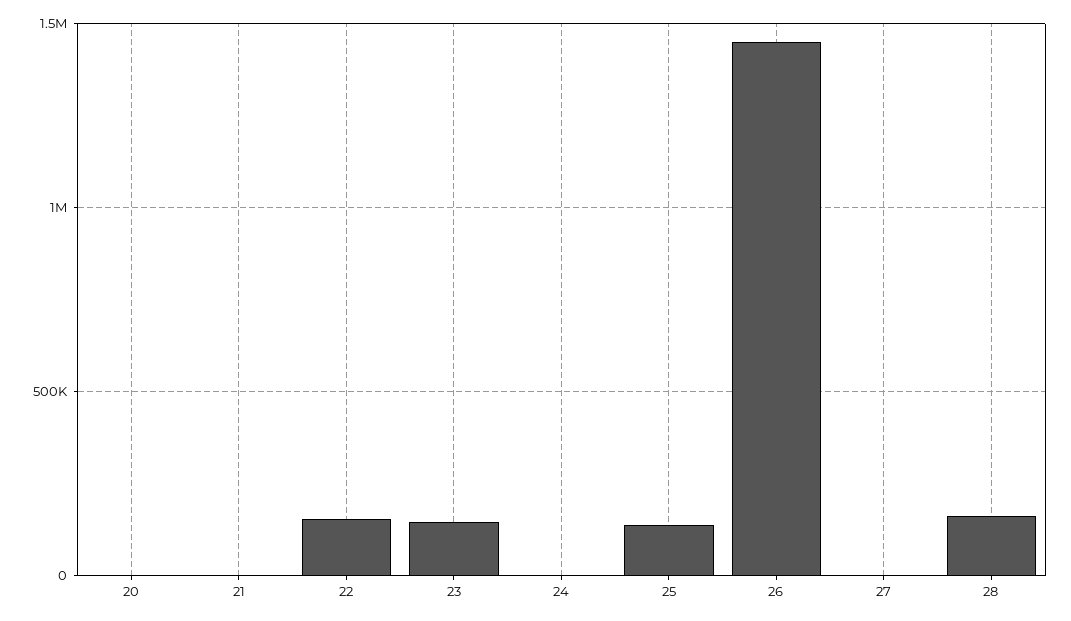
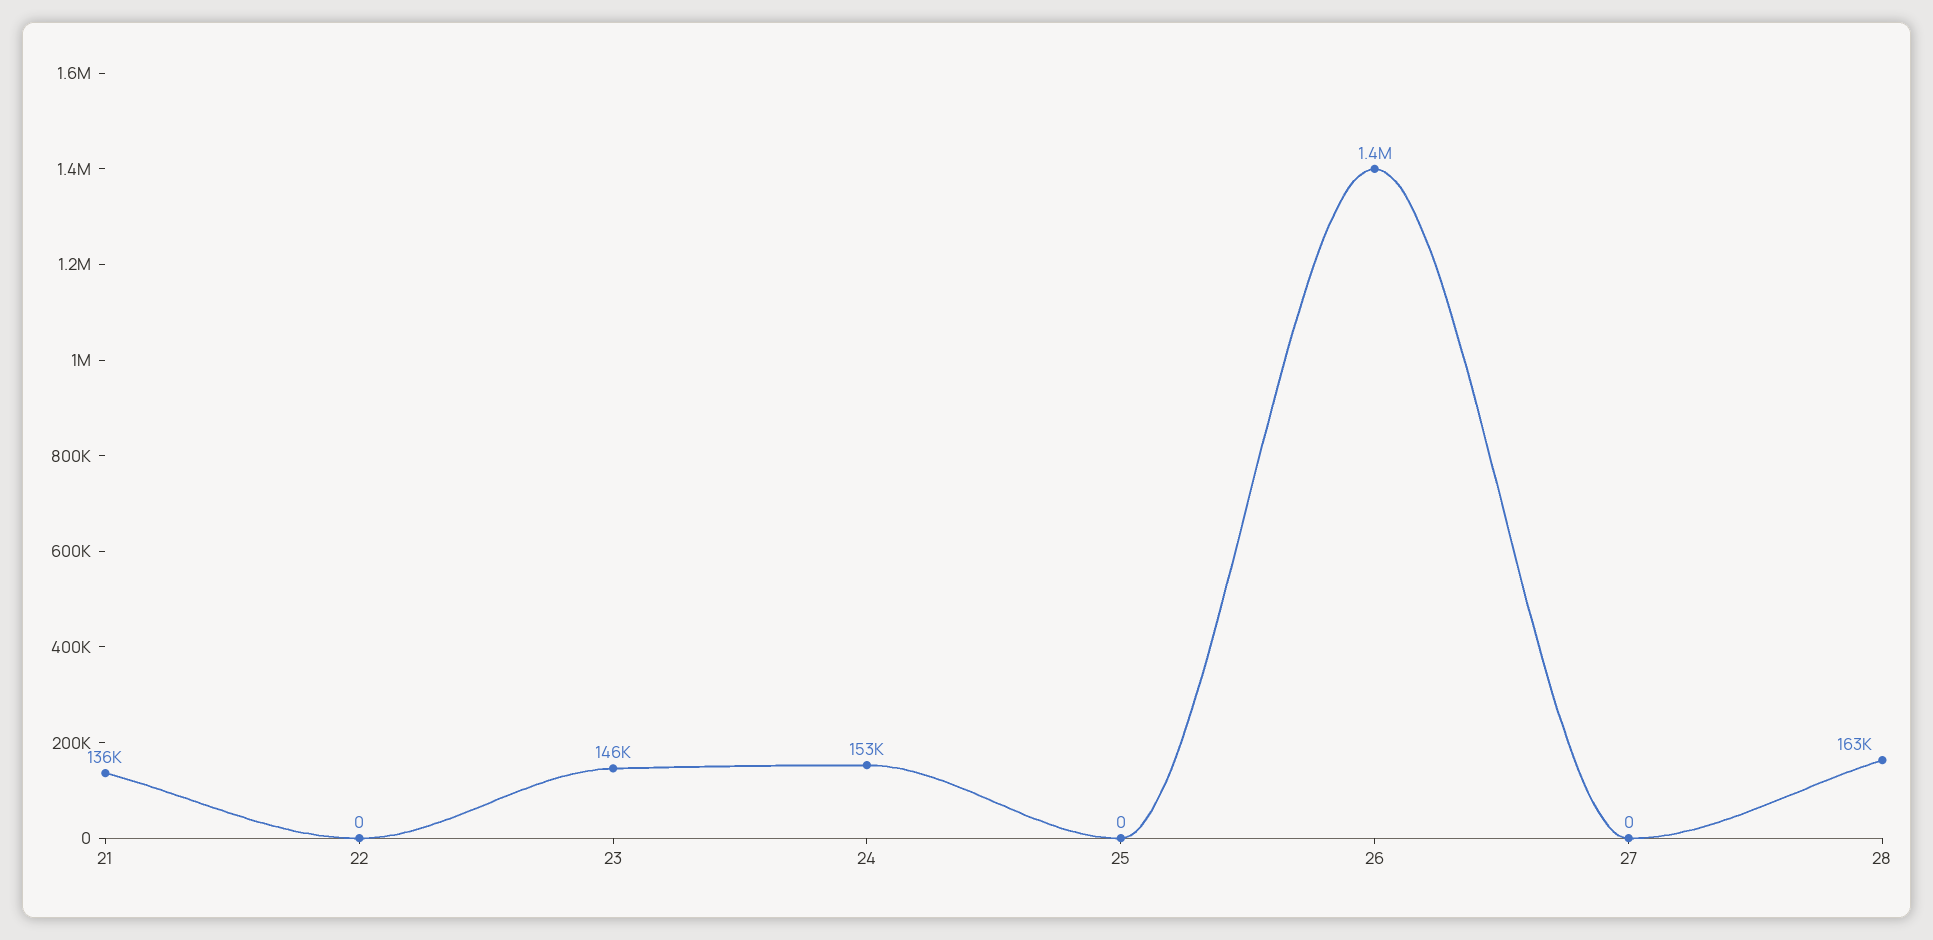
  {
-   "20": 0,
-   "21": 0,
+   "21": 136000,
-   "22": 150000,
+   "22": 0,
    "23": 146000,
-   "24": 0,
+   "24": 153000,
-   "25": 150000,
+   "25": 0,
    "26": 1400000,
    "27": 0,
    "28": 163000
  }

